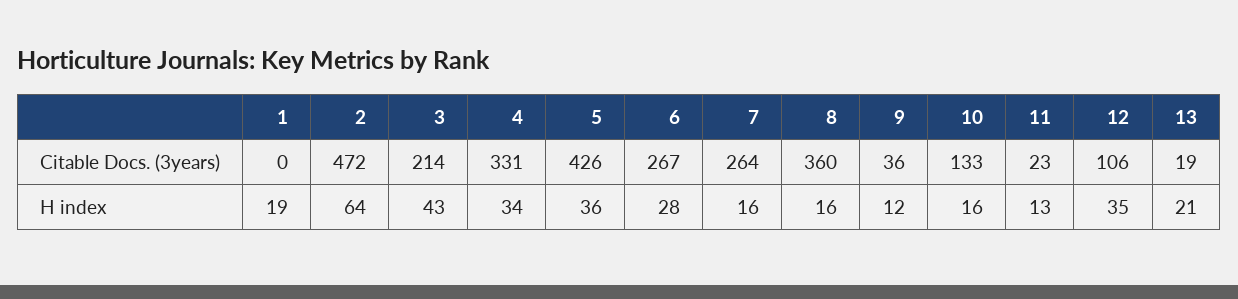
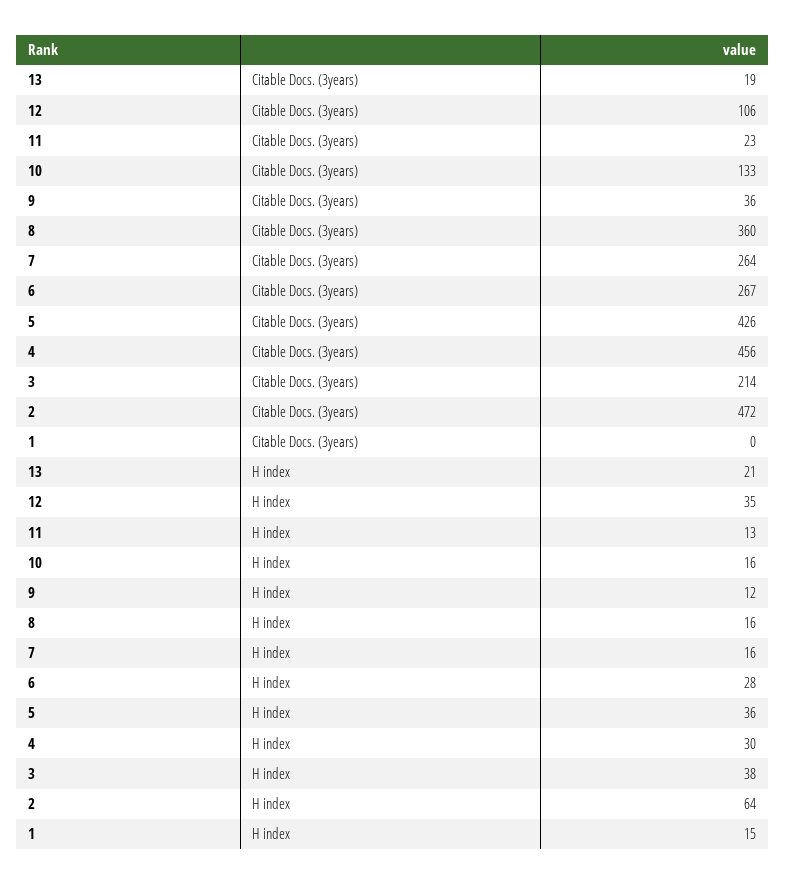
  {
    "1": {
      "Citable Docs. (3years)": 0,
-     "H index": 19
+     "H index": 15
    },
    "2": {
      "Citable Docs. (3years)": 472,
      "H index": 64
    },
    "3": {
      "Citable Docs. (3years)": 214,
-     "H index": 43
+     "H index": 38
    },
    "4": {
-     "Citable Docs. (3years)": 331,
+     "Citable Docs. (3years)": 456,
-     "H index": 34
+     "H index": 30
    },
    "5": {
      "Citable Docs. (3years)": 426,
      "H index": 36
    },
    "6": {
      "Citable Docs. (3years)": 267,
      "H index": 28
    },
    "7": {
      "Citable Docs. (3years)": 264,
      "H index": 16
    },
    "8": {
      "Citable Docs. (3years)": 360,
      "H index": 16
    },
    "9": {
      "Citable Docs. (3years)": 36,
      "H index": 12
    },
    "10": {
      "Citable Docs. (3years)": 133,
      "H index": 16
    },
    "11": {
      "Citable Docs. (3years)": 23,
      "H index": 13
    },
    "12": {
      "Citable Docs. (3years)": 106,
      "H index": 35
    },
    "13": {
      "Citable Docs. (3years)": 19,
      "H index": 21
    }
  }

